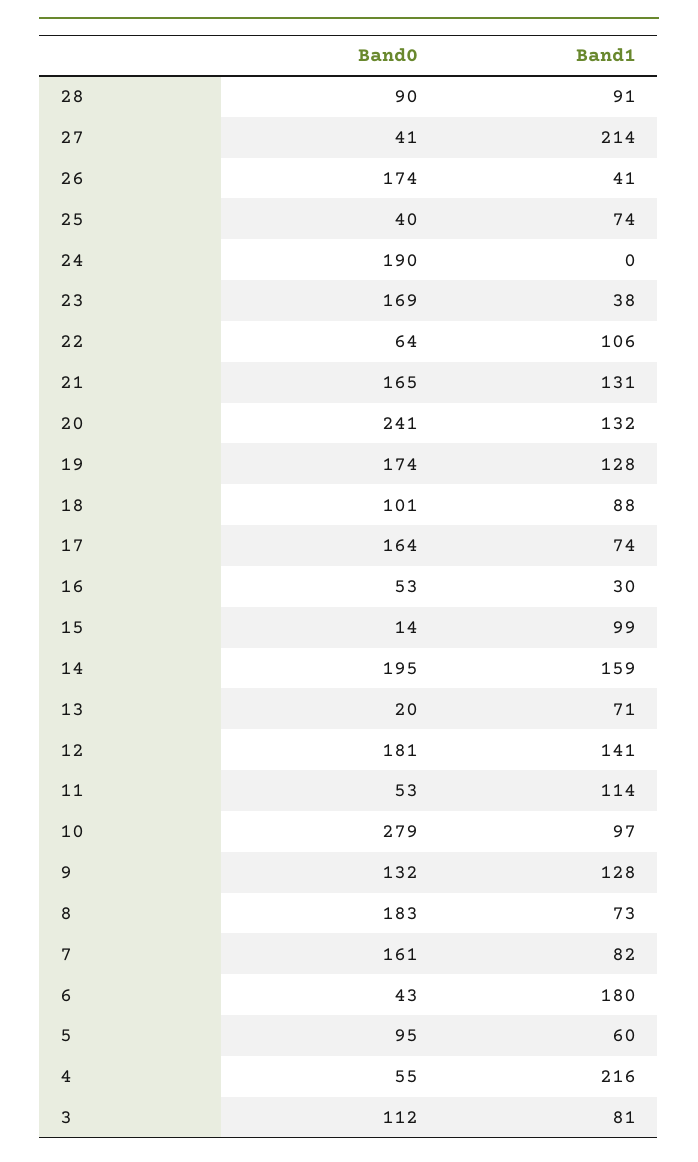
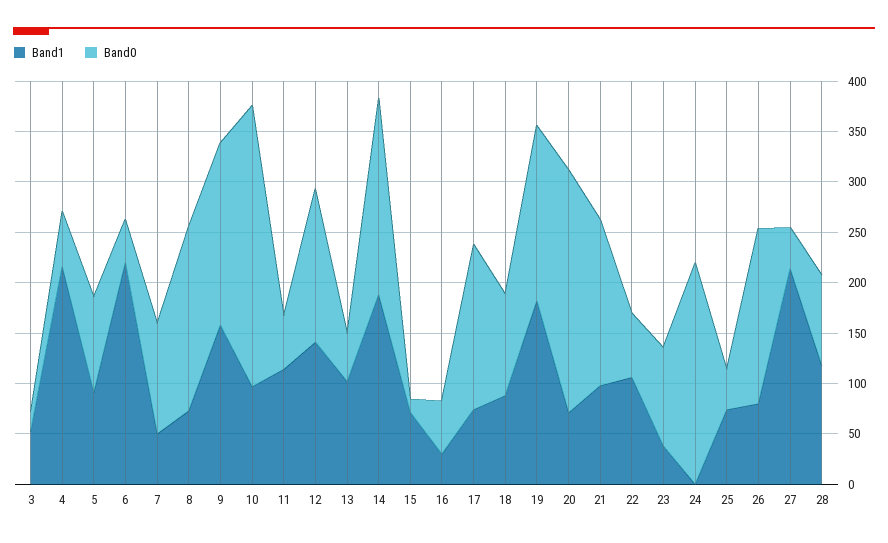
  {
    "Band0": {
      "28": 90,
      "27": 41,
      "26": 174,
      "25": 40,
-     "24": 190,
+     "24": 220,
-     "23": 169,
+     "23": 100,
      "22": 64,
      "21": 165,
      "20": 241,
      "19": 174,
      "18": 101,
      "17": 164,
      "16": 53,
      "15": 14,
      "14": 195,
-     "13": 20,
+     "13": 50,
-     "12": 181,
+     "12": 150,
      "11": 53,
      "10": 279,
-     "9": 132,
+     "9": 180,
      "8": 183,
-     "7": 161,
+     "7": 110,
      "6": 43,
      "5": 95,
      "4": 55,
-     "3": 112
+     "3": 20
    },
    "Band1": {
-     "28": 91,
+     "28": 120,
      "27": 214,
-     "26": 41,
+     "26": 80,
      "25": 74,
      "24": 0,
      "23": 38,
      "22": 106,
-     "21": 131,
+     "21": 100,
-     "20": 132,
+     "20": 70,
-     "19": 128,
+     "19": 180,
      "18": 88,
      "17": 74,
      "16": 30,
-     "15": 99,
+     "15": 70,
-     "14": 159,
+     "14": 190,
-     "13": 71,
+     "13": 100,
      "12": 141,
      "11": 114,
      "10": 97,
-     "9": 128,
+     "9": 160,
      "8": 73,
-     "7": 82,
+     "7": 50,
-     "6": 180,
+     "6": 220,
-     "5": 60,
+     "5": 90,
      "4": 216,
-     "3": 81
+     "3": 50
    }
  }

